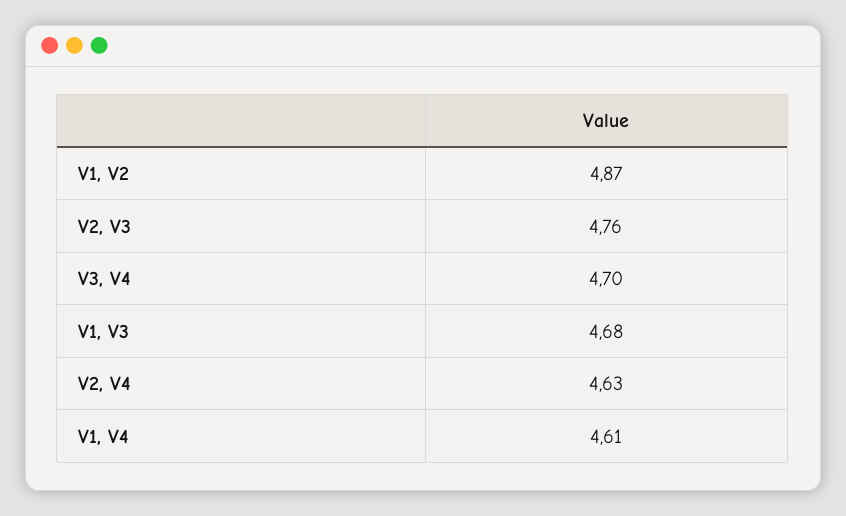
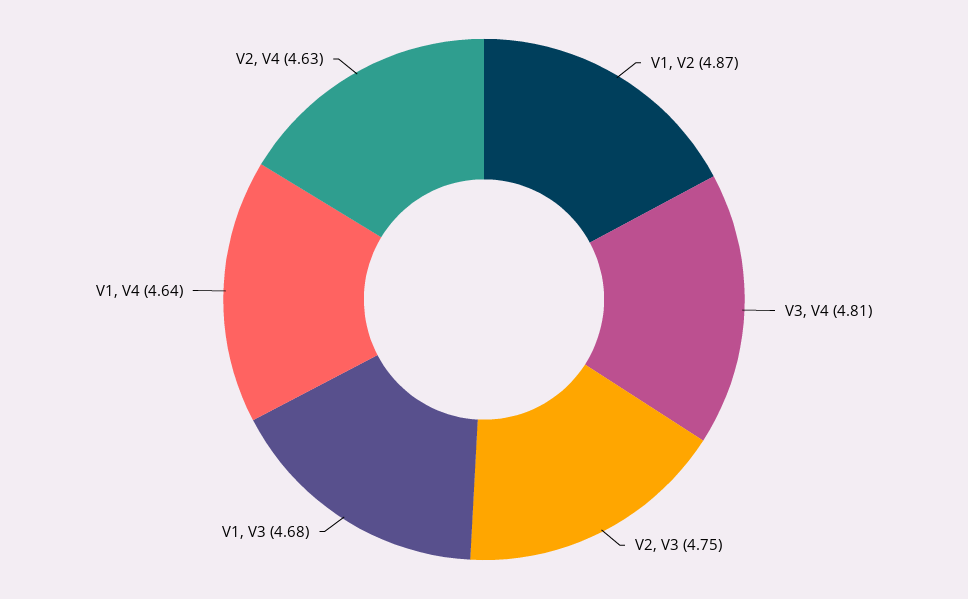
  {
    "V1, V2": 4.87,
-   "V2, V3": 4.76,
+   "V2, V3": 4.75,
-   "V3, V4": 4.7,
+   "V3, V4": 4.81,
    "V1, V3": 4.68,
    "V2, V4": 4.63,
-   "V1, V4": 4.61
+   "V1, V4": 4.64
  }

